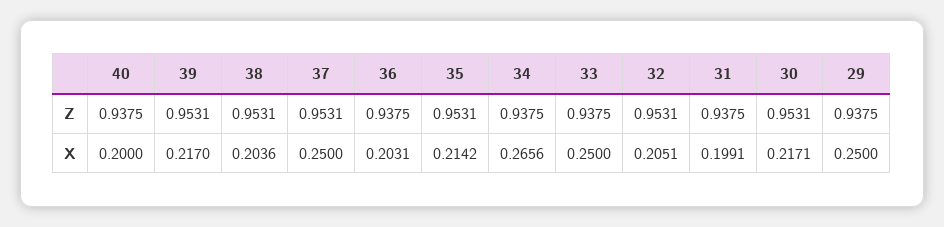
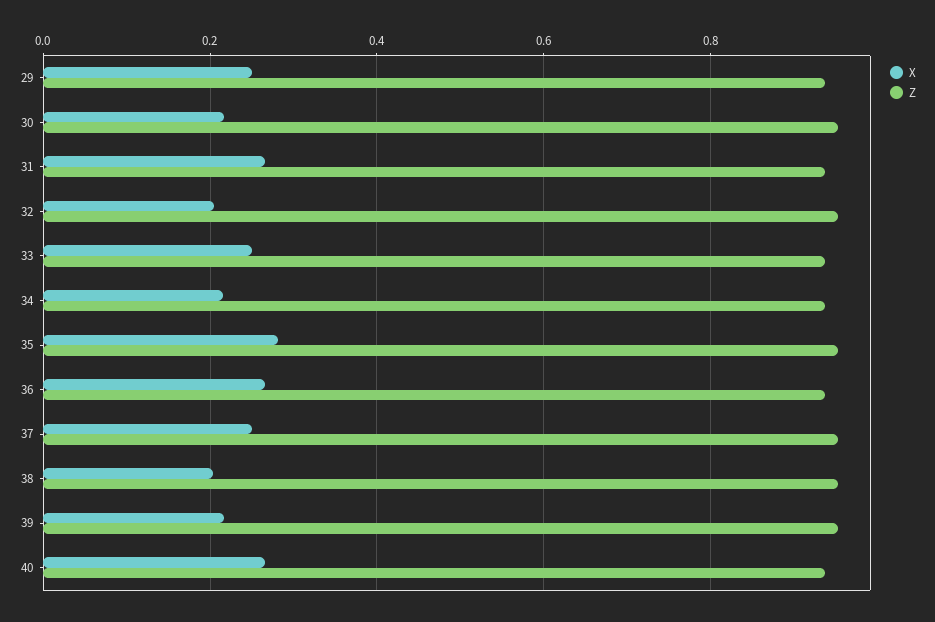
  {
    "Z": {
      "40": 0.9375,
      "39": 0.9531,
      "38": 0.9531,
      "37": 0.9531,
      "36": 0.9375,
      "35": 0.9531,
      "34": 0.9375,
      "33": 0.9375,
      "32": 0.9531,
      "31": 0.9375,
      "30": 0.9531,
      "29": 0.9375
    },
    "X": {
-     "40": 0.2,
+     "40": 0.26,
      "39": 0.217,
      "38": 0.2036,
      "37": 0.25,
-     "36": 0.2031,
+     "36": 0.26,
-     "35": 0.2142,
+     "35": 0.28,
-     "34": 0.2656,
+     "34": 0.22,
      "33": 0.25,
      "32": 0.2051,
-     "31": 0.1991,
+     "31": 0.26,
      "30": 0.2171,
      "29": 0.25
    }
  }

